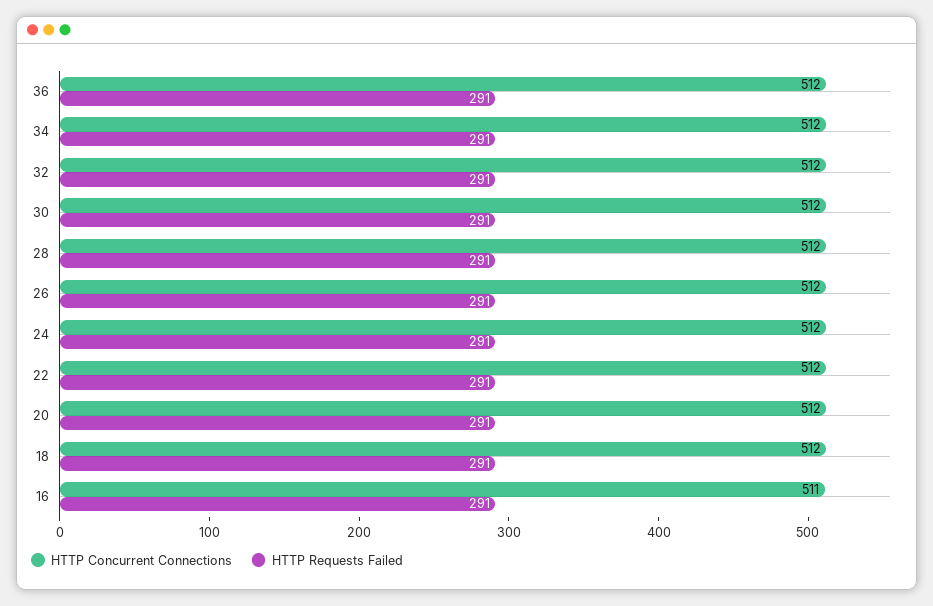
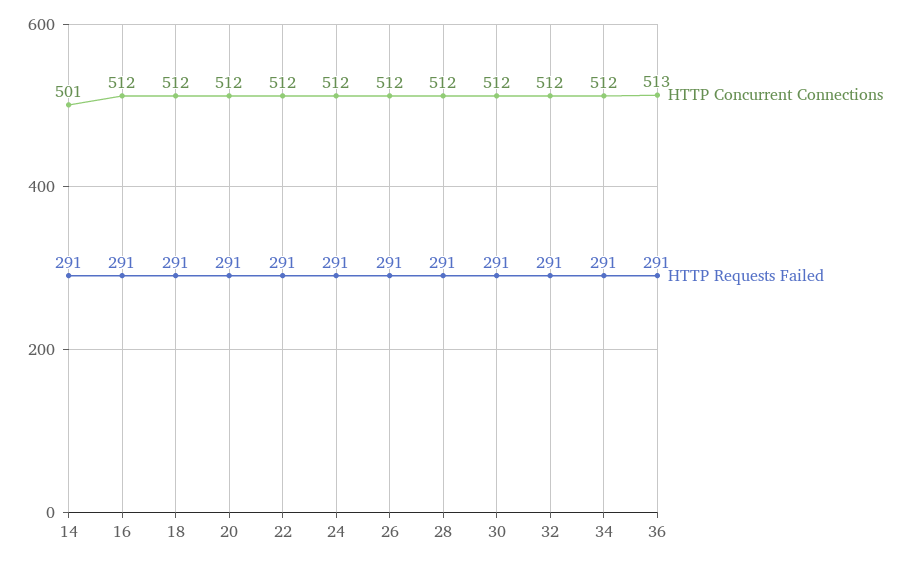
  {
    "HTTP Concurrent Connections": {
-     "36": 512,
+     "36": 513,
      "34": 512,
      "32": 512,
      "30": 512,
      "28": 512,
      "26": 512,
      "24": 512,
      "22": 512,
      "20": 512,
      "18": 512,
-     "16": 511
+     "16": 512,
+     "14": 501
    },
    "HTTP Requests Failed": {
      "36": 291,
      "34": 291,
      "32": 291,
      "30": 291,
      "28": 291,
      "26": 291,
      "24": 291,
      "22": 291,
      "20": 291,
      "18": 291,
-     "16": 291
+     "16": 291,
+     "14": 291
    }
  }

